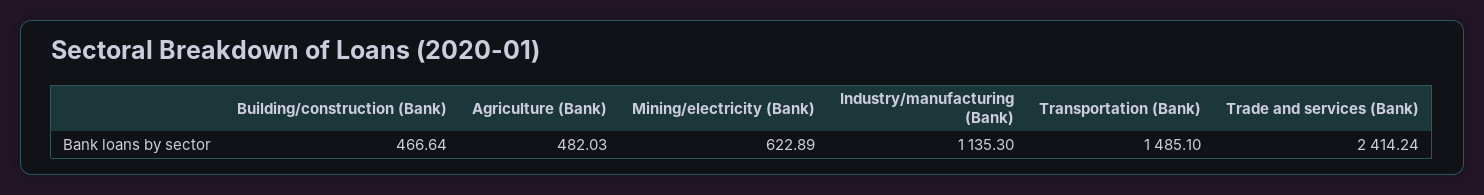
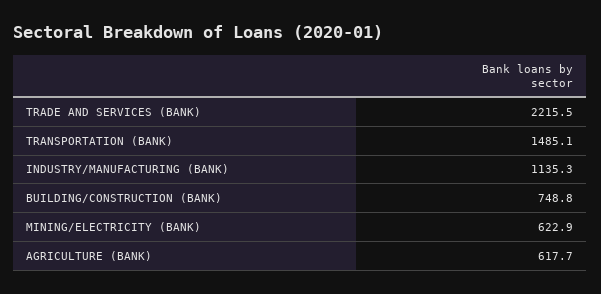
  {
-   "Building/construction (Bank)": 466.64,
+   "Building/construction (Bank)": 748.8,
-   "Agriculture (Bank)": 482.03,
+   "Agriculture (Bank)": 617.7,
    "Mining/electricity (Bank)": 622.89,
    "Industry/manufacturing (Bank)": 1135.3,
    "Transportation (Bank)": 1485.1,
-   "Trade and services (Bank)": 2414.24
+   "Trade and services (Bank)": 2215.5
  }

